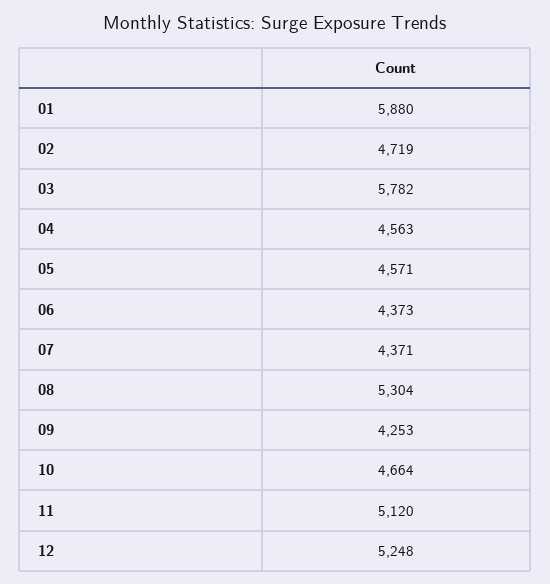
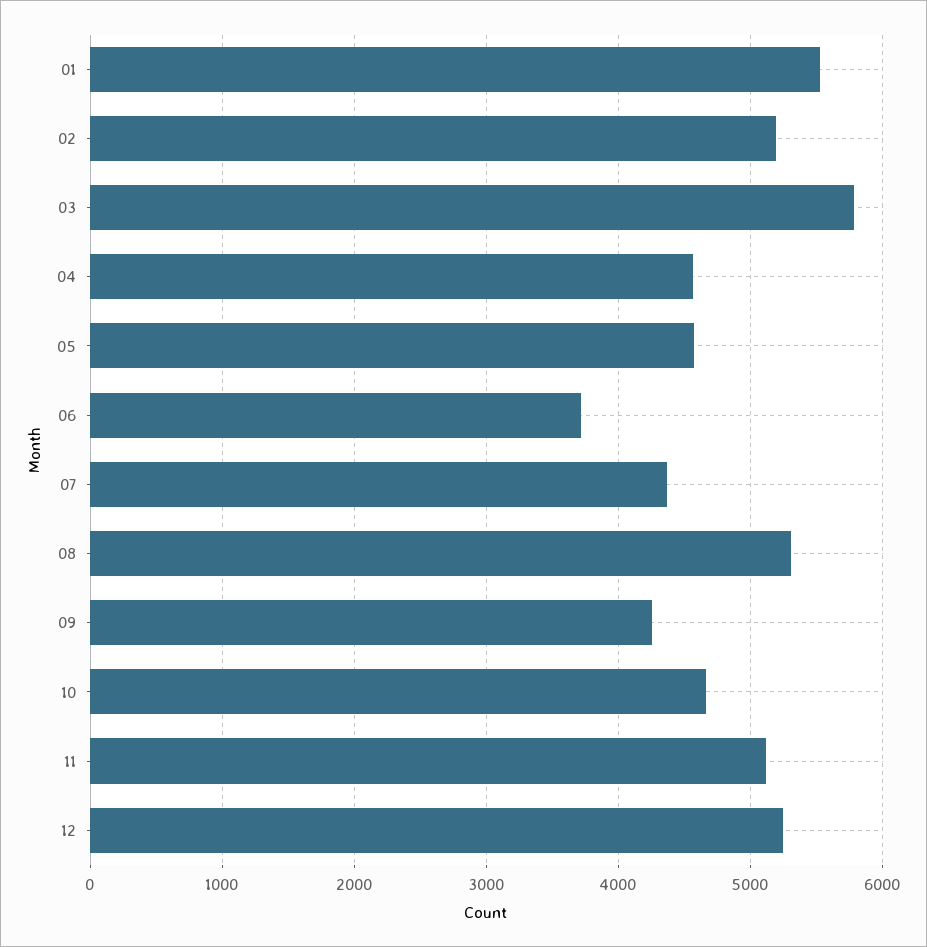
  {
-   "01": 5880,
+   "01": 5500,
-   "02": 4719,
+   "02": 5200,
    "03": 5782,
    "04": 4563,
    "05": 4571,
-   "06": 4373,
+   "06": 3700,
    "07": 4371,
    "08": 5304,
    "09": 4253,
    "10": 4664,
    "11": 5120,
    "12": 5248
  }

